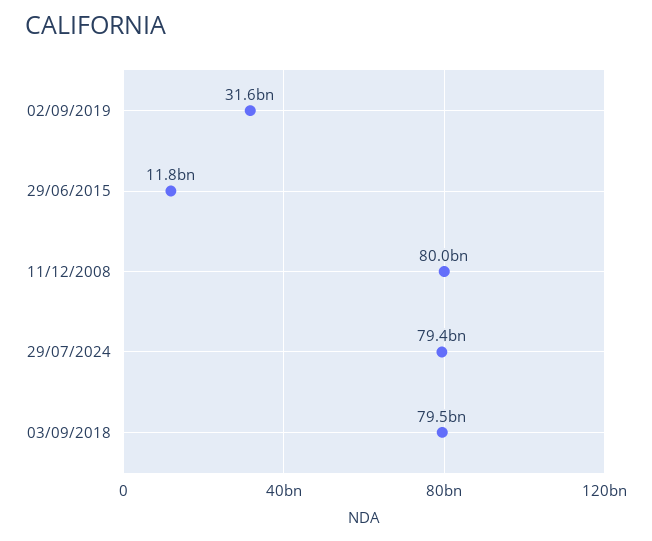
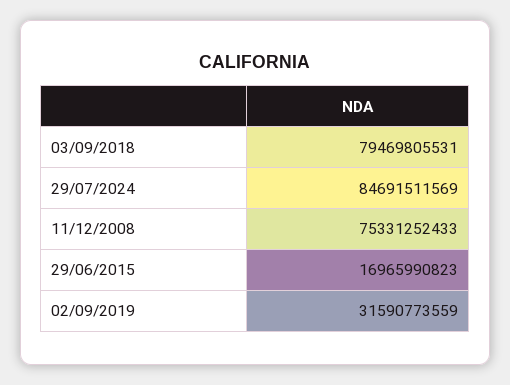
  {
    "02/09/2019": 31590773559,
-   "29/06/2015": 11800000000,
+   "29/06/2015": 16965990823,
-   "11/12/2008": 80000000000,
+   "11/12/2008": 75331252433,
-   "29/07/2024": 79400000000,
+   "29/07/2024": 84691511569,
    "03/09/2018": 79469805531
  }

